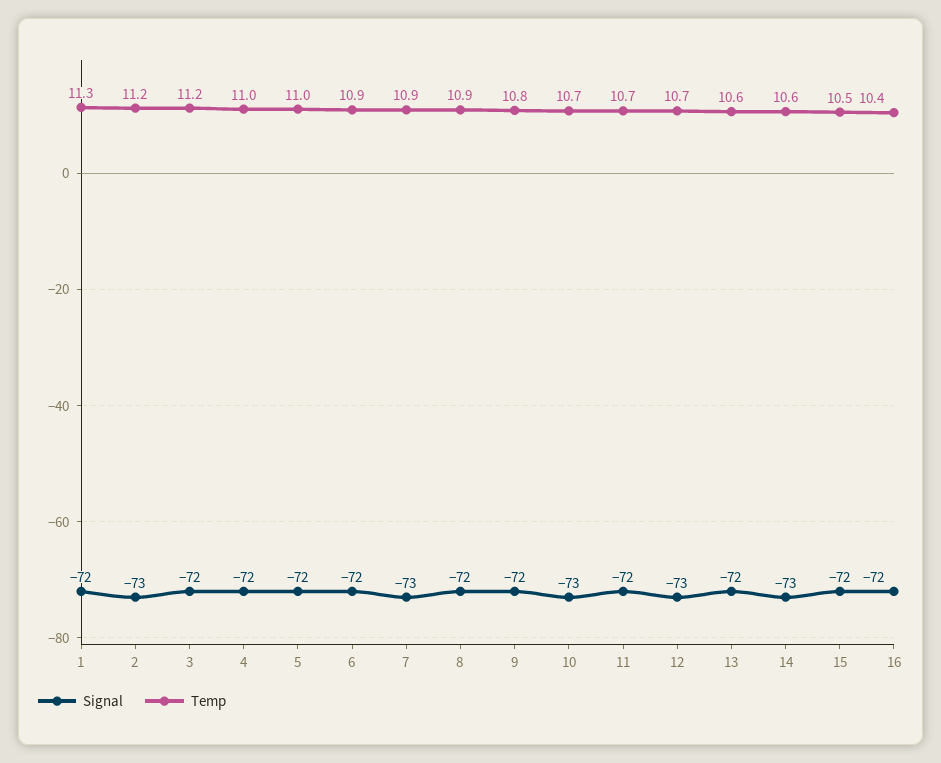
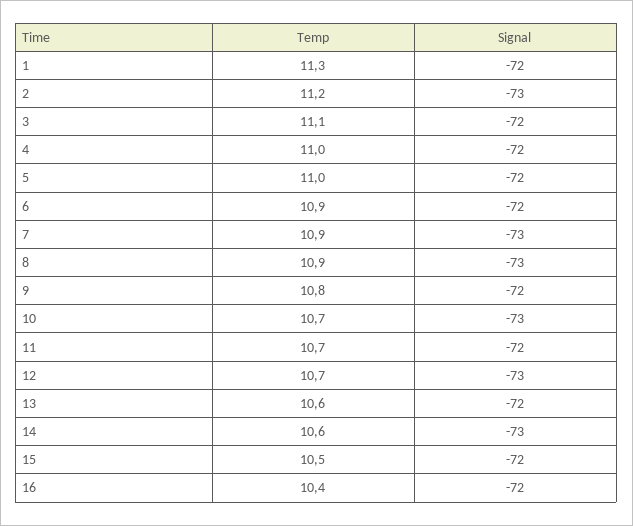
  {
    "Signal": {
      "1": -72,
      "2": -73,
      "3": -72,
      "4": -72,
      "5": -72,
      "6": -72,
      "7": -73,
-     "8": -72,
+     "8": -73,
      "9": -72,
      "10": -73,
      "11": -72,
      "12": -73,
      "13": -72,
      "14": -73,
      "15": -72,
      "16": -72
    },
    "Temp": {
      "1": 11.3,
      "2": 11.2,
-     "3": 11.2,
+     "3": 11.1,
      "4": 11,
      "5": 11,
      "6": 10.9,
      "7": 10.9,
      "8": 10.9,
      "9": 10.8,
      "10": 10.7,
      "11": 10.7,
      "12": 10.7,
      "13": 10.6,
      "14": 10.6,
      "15": 10.5,
      "16": 10.4
    }
  }

